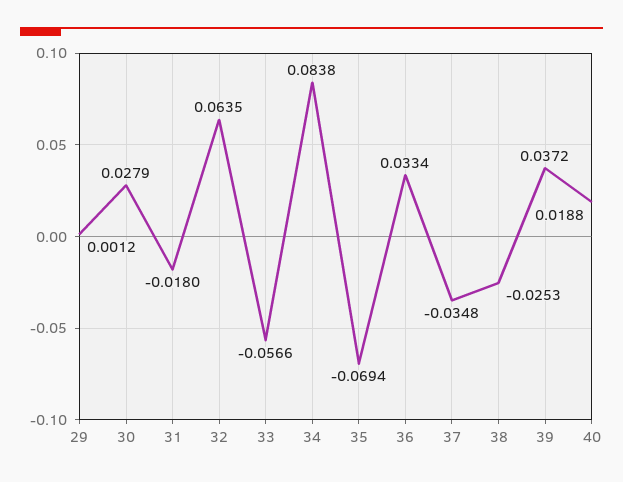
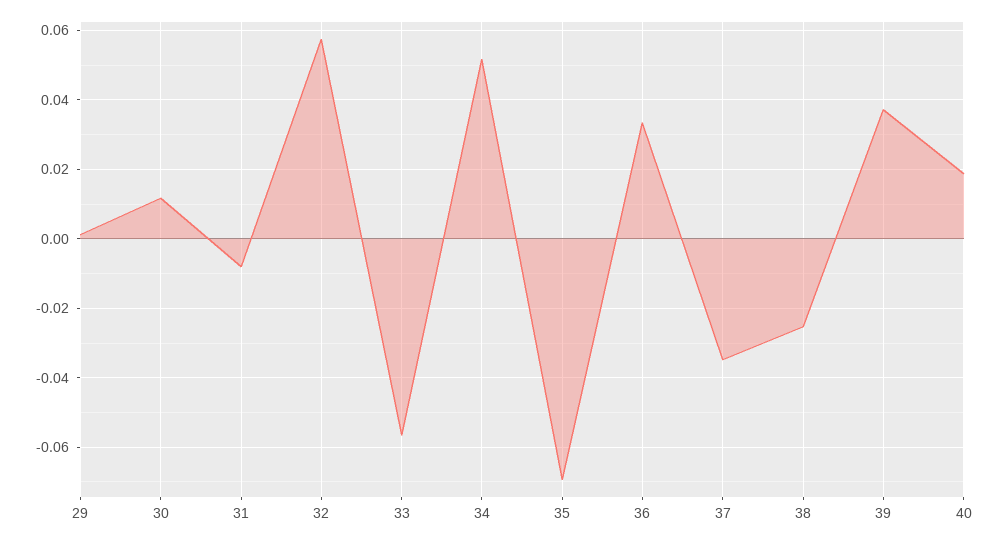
  {
    "29": 0.0012,
-   "30": 0.0279,
+   "30": 0.012,
-   "31": -0.018,
+   "31": -0.008,
-   "32": 0.0635,
+   "32": 0.058,
    "33": -0.0566,
-   "34": 0.0838,
+   "34": 0.052,
    "35": -0.0694,
    "36": 0.0334,
    "37": -0.0348,
    "38": -0.0253,
    "39": 0.0372,
    "40": 0.0188
  }

